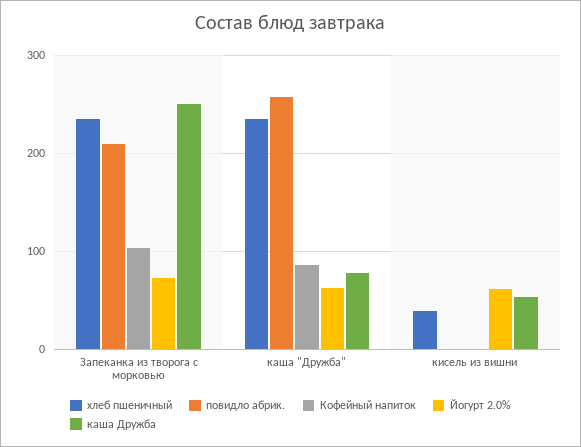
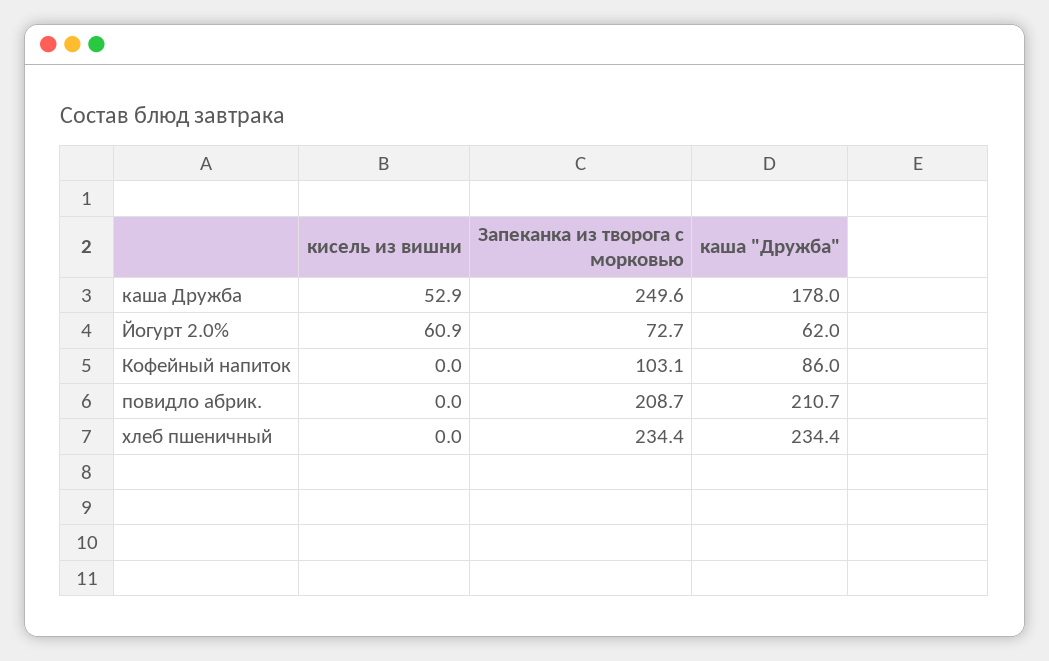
  {
    "хлеб пшеничный": {
      "Запеканка из творога с морковью": 234.4,
      "каша \"Дружба\"": 234.4,
-     "кисель из вишни": 40
+     "кисель из вишни": 0
    },
    "повидло абрик.": {
      "Запеканка из творога с морковью": 208.7,
-     "каша \"Дружба\"": 260,
+     "каша \"Дружба\"": 210.7,
      "кисель из вишни": 0
    },
    "Кофейный напиток": {
      "Запеканка из творога с морковью": 103.1,
      "каша \"Дружба\"": 86,
      "кисель из вишни": 0
    },
    "Йогурт 2.0%": {
      "Запеканка из творога с морковью": 72.7,
      "каша \"Дружба\"": 62,
      "кисель из вишни": 60.9
    },
    "каша Дружба": {
      "Запеканка из творога с морковью": 249.6,
-     "каша \"Дружба\"": 80,
+     "каша \"Дружба\"": 178,
      "кисель из вишни": 52.9
    }
  }

